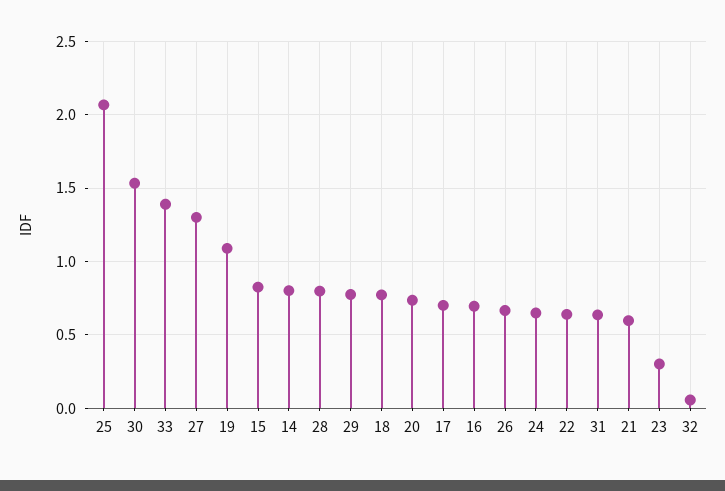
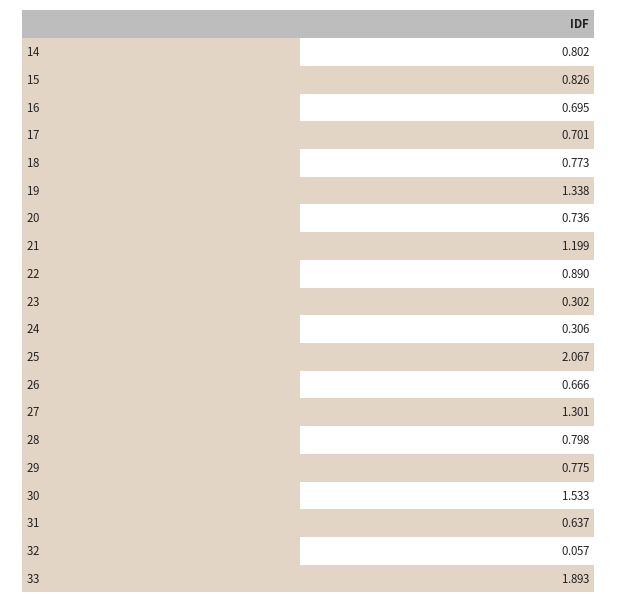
  {
    "25": 2.067,
    "30": 1.533,
-   "33": 1.4,
+   "33": 1.893,
    "27": 1.301,
-   "19": 1.1,
+   "19": 1.338,
    "15": 0.826,
    "14": 0.802,
    "28": 0.798,
    "29": 0.775,
    "18": 0.773,
    "20": 0.736,
    "17": 0.701,
    "16": 0.695,
    "26": 0.666,
-   "24": 0.65,
+   "24": 0.306,
-   "22": 0.65,
+   "22": 0.89,
    "31": 0.637,
-   "21": 0.6,
+   "21": 1.199,
    "23": 0.302,
    "32": 0.057
  }

